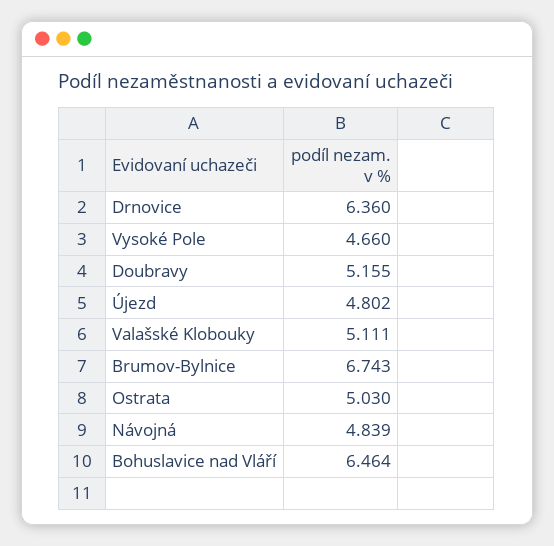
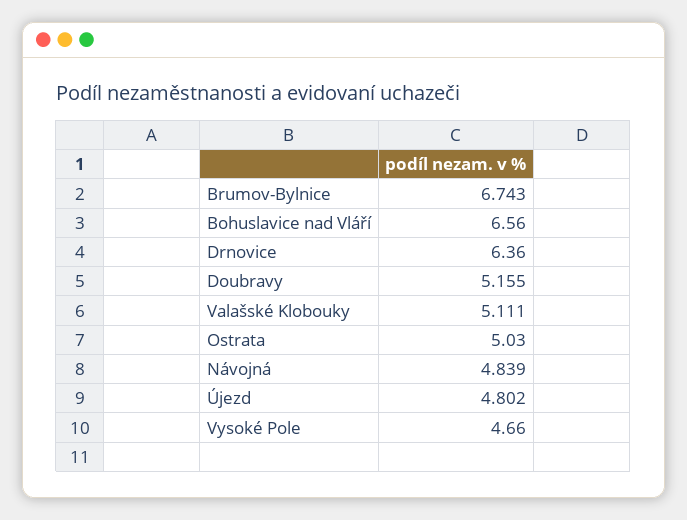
  {
    "Drnovice": 6.36,
    "Vysoké Pole": 4.66,
    "Doubravy": 5.155,
    "Újezd": 4.802,
    "Valašské Klobouky": 5.111,
    "Brumov-Bylnice": 6.743,
    "Ostrata": 5.03,
    "Návojná": 4.839,
-   "Bohuslavice nad Vláří": 6.464
+   "Bohuslavice nad Vláří": 6.56
  }

